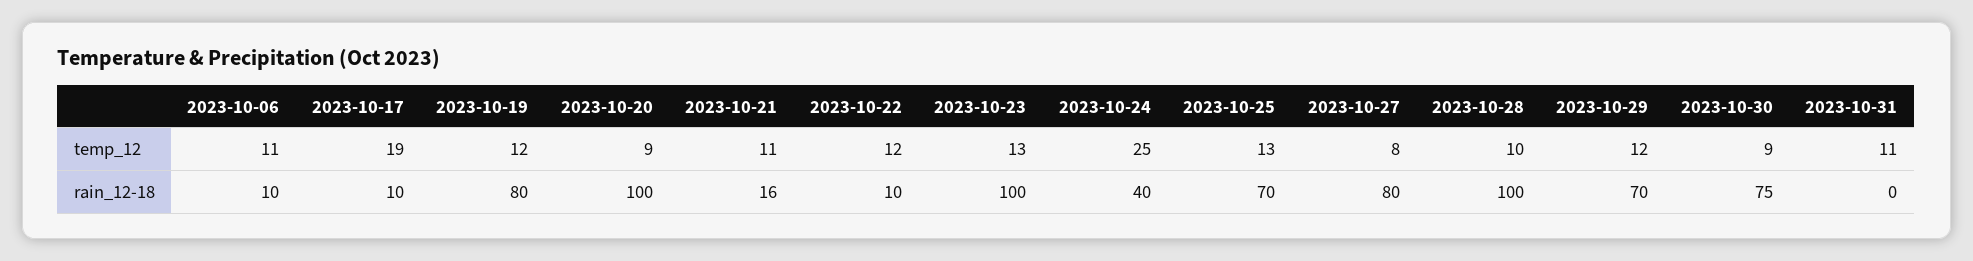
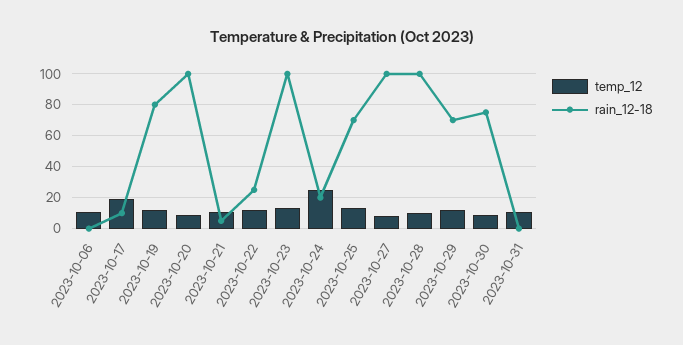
  {
    "temp_12": {
      "2023-10-06": 11,
      "2023-10-17": 19,
      "2023-10-19": 12,
      "2023-10-20": 9,
      "2023-10-21": 11,
      "2023-10-22": 12,
      "2023-10-23": 13,
      "2023-10-24": 25,
      "2023-10-25": 13,
      "2023-10-27": 8,
      "2023-10-28": 10,
      "2023-10-29": 12,
      "2023-10-30": 9,
      "2023-10-31": 11
    },
    "rain_12-18": {
-     "2023-10-06": 10,
+     "2023-10-06": 0,
      "2023-10-17": 10,
      "2023-10-19": 80,
      "2023-10-20": 100,
-     "2023-10-21": 16,
+     "2023-10-21": 5,
-     "2023-10-22": 10,
+     "2023-10-22": 25,
      "2023-10-23": 100,
-     "2023-10-24": 40,
+     "2023-10-24": 20,
      "2023-10-25": 70,
-     "2023-10-27": 80,
+     "2023-10-27": 100,
      "2023-10-28": 100,
      "2023-10-29": 70,
      "2023-10-30": 75,
      "2023-10-31": 0
    }
  }

